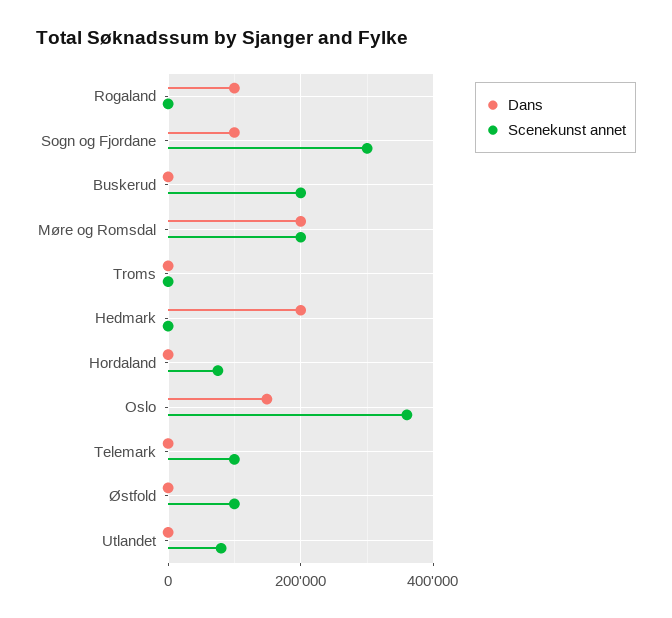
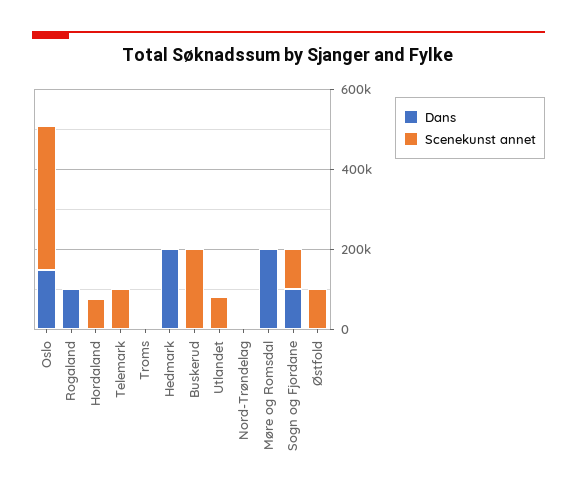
  {
    "Dans": {
      "Rogaland": 100000,
      "Sogn og Fjordane": 100000,
      "Buskerud": 0,
      "Møre og Romsdal": 200000,
      "Troms": 0,
      "Hedmark": 200000,
      "Hordaland": 0,
      "Oslo": 140000,
      "Telemark": 0,
      "Østfold": 0,
-     "Utlandet": 0
+     "Utlandet": 0,
+     "Nord-Trøndelag": 0
    },
    "Scenekunst annet": {
      "Rogaland": 0,
-     "Sogn og Fjordane": 300000,
+     "Sogn og Fjordane": 100000,
      "Buskerud": 200000,
-     "Møre og Romsdal": 200000,
+     "Møre og Romsdal": 0,
      "Troms": 0,
      "Hedmark": 0,
      "Hordaland": 80000,
      "Oslo": 360000,
      "Telemark": 100000,
      "Østfold": 100000,
-     "Utlandet": 80000
+     "Utlandet": 80000,
+     "Nord-Trøndelag": 0
    }
  }

